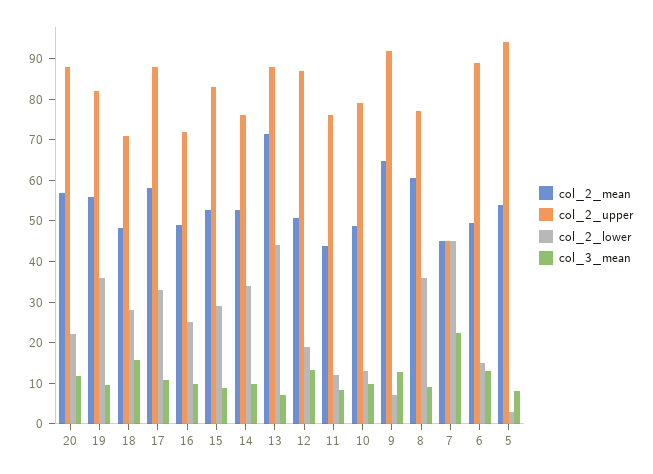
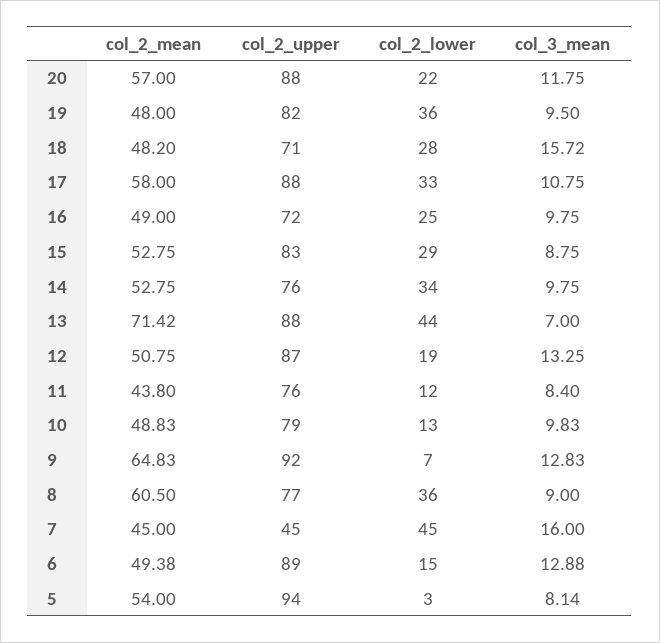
  {
    "col_2_mean": {
      "20": 57,
-     "19": 56,
+     "19": 48,
      "18": 48.2,
      "17": 58,
      "16": 49,
      "15": 52.75,
      "14": 52.75,
      "13": 71.42,
      "12": 50.75,
      "11": 43.8,
      "10": 48.83,
      "9": 64.83,
      "8": 60.5,
      "7": 45,
      "6": 49.38,
      "5": 54
    },
    "col_2_upper": {
      "20": 88,
      "19": 82,
      "18": 71,
      "17": 88,
      "16": 72,
      "15": 83,
      "14": 76,
      "13": 88,
      "12": 87,
      "11": 76,
      "10": 79,
      "9": 92,
      "8": 77,
      "7": 45,
      "6": 89,
      "5": 94
    },
    "col_2_lower": {
      "20": 22,
      "19": 36,
      "18": 28,
      "17": 33,
      "16": 25,
      "15": 29,
      "14": 34,
      "13": 44,
      "12": 19,
      "11": 12,
      "10": 13,
      "9": 7,
      "8": 36,
      "7": 45,
      "6": 15,
      "5": 3
    },
    "col_3_mean": {
      "20": 11.75,
      "19": 9.5,
      "18": 15.72,
      "17": 10.75,
      "16": 9.75,
      "15": 8.75,
      "14": 9.75,
      "13": 7,
      "12": 13.25,
      "11": 8.4,
      "10": 9.83,
      "9": 12.83,
      "8": 9,
-     "7": 22,
+     "7": 16,
      "6": 12.88,
      "5": 8.14
    }
  }

